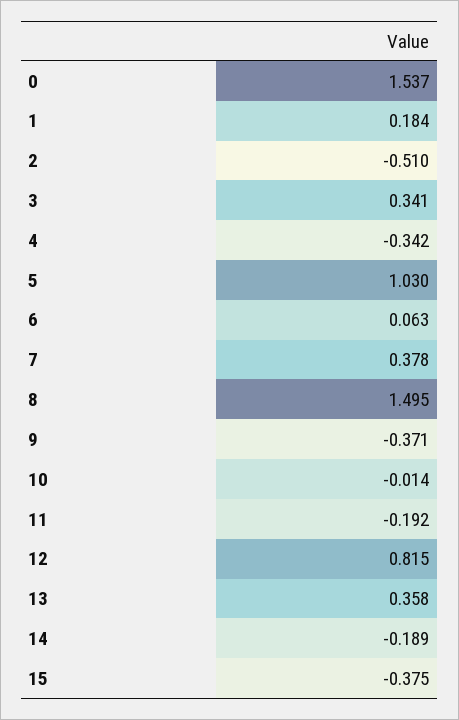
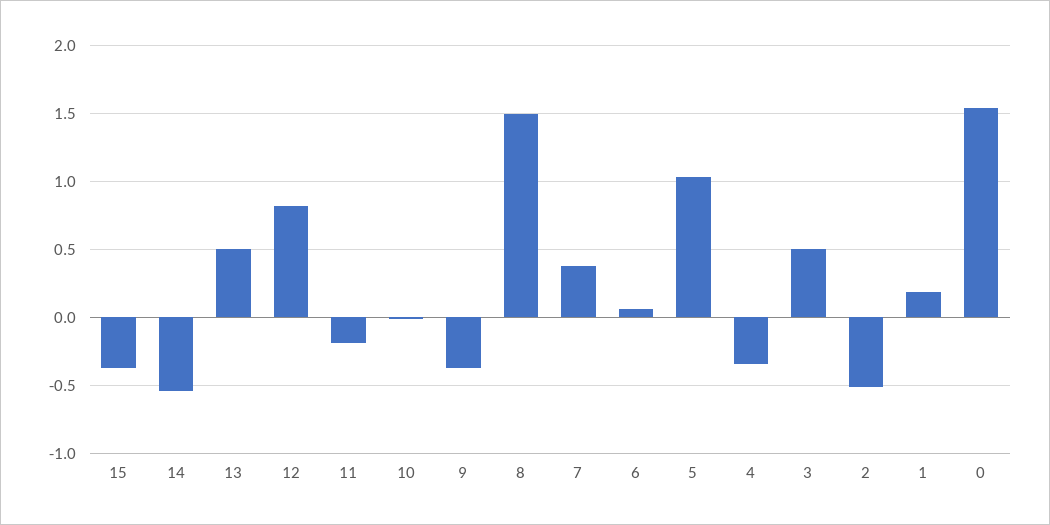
  {
    "0": 1.537,
    "1": 0.184,
    "2": -0.51,
-   "3": 0.341,
+   "3": 0.5,
    "4": -0.342,
    "5": 1.03,
    "6": 0.063,
    "7": 0.378,
    "8": 1.495,
    "9": -0.371,
    "10": -0.014,
    "11": -0.192,
    "12": 0.815,
-   "13": 0.358,
+   "13": 0.5,
-   "14": -0.189,
+   "14": -0.55,
    "15": -0.375
  }

